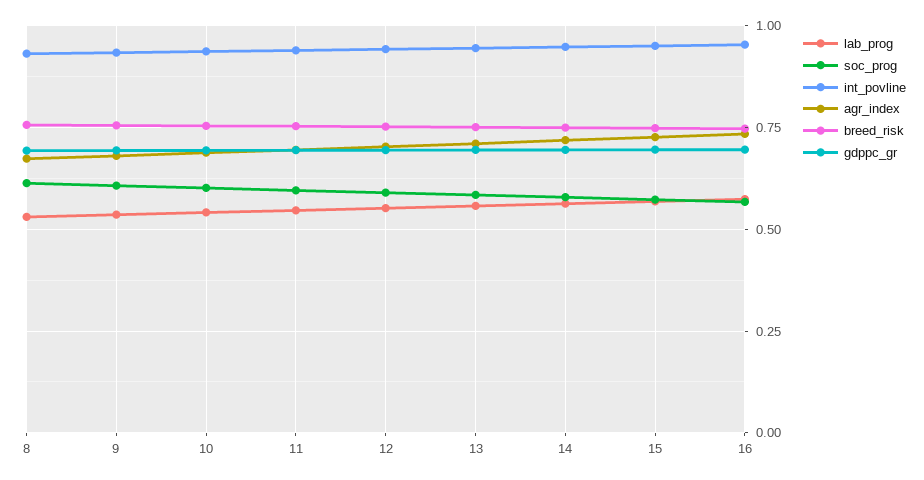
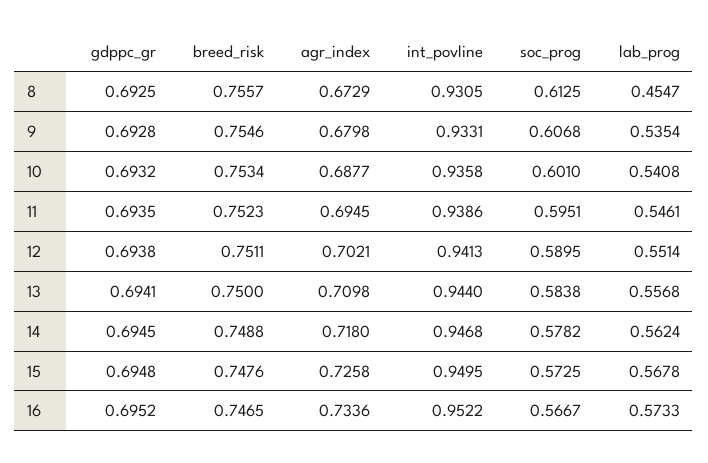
  {
    "lab_prog": {
-     "8": 0.525,
+     "8": 0.4547,
      "9": 0.5354,
      "10": 0.5408,
      "11": 0.5461,
      "12": 0.5514,
      "13": 0.5568,
      "14": 0.5624,
      "15": 0.5678,
      "16": 0.5733
    },
    "soc_prog": {
      "8": 0.6125,
      "9": 0.6068,
      "10": 0.601,
      "11": 0.5951,
      "12": 0.5895,
      "13": 0.5838,
      "14": 0.5782,
      "15": 0.5725,
      "16": 0.5667
    },
    "int_povline": {
      "8": 0.9305,
      "9": 0.9331,
      "10": 0.9358,
      "11": 0.9386,
      "12": 0.9413,
      "13": 0.944,
      "14": 0.9468,
      "15": 0.9495,
      "16": 0.9522
    },
    "agr_index": {
      "8": 0.6729,
      "9": 0.6798,
      "10": 0.6877,
      "11": 0.6945,
      "12": 0.7021,
      "13": 0.7098,
      "14": 0.718,
      "15": 0.7258,
      "16": 0.7336
    },
    "breed_risk": {
      "8": 0.7557,
      "9": 0.7546,
      "10": 0.7534,
      "11": 0.7523,
      "12": 0.7511,
      "13": 0.75,
      "14": 0.7488,
      "15": 0.7476,
      "16": 0.7465
    },
    "gdppc_gr": {
      "8": 0.6925,
      "9": 0.6928,
      "10": 0.6932,
      "11": 0.6935,
      "12": 0.6938,
      "13": 0.6941,
      "14": 0.6945,
      "15": 0.6948,
      "16": 0.6952
    }
  }

